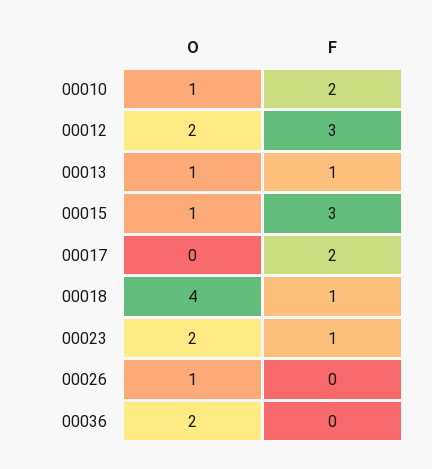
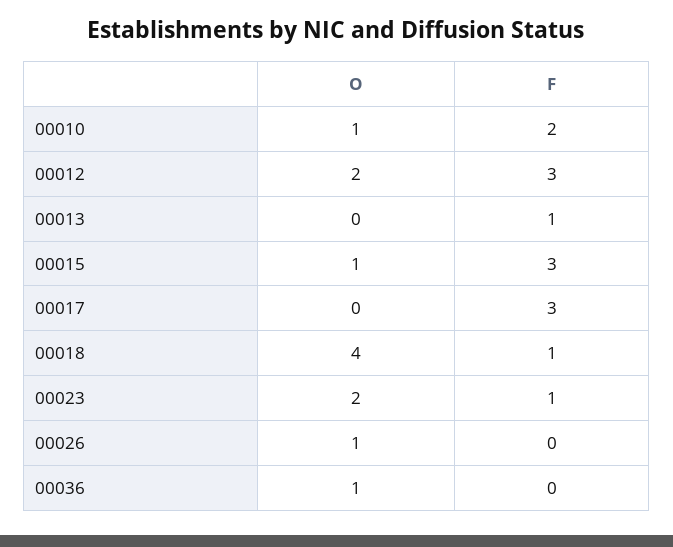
  {
    "O": {
      "00010": 1,
      "00012": 2,
-     "00013": 1,
+     "00013": 0,
      "00015": 1,
      "00017": 0,
      "00018": 4,
      "00023": 2,
      "00026": 1,
-     "00036": 2
+     "00036": 1
    },
    "F": {
      "00010": 2,
      "00012": 3,
      "00013": 1,
      "00015": 3,
-     "00017": 2,
+     "00017": 3,
      "00018": 1,
      "00023": 1,
      "00026": 0,
      "00036": 0
    }
  }

